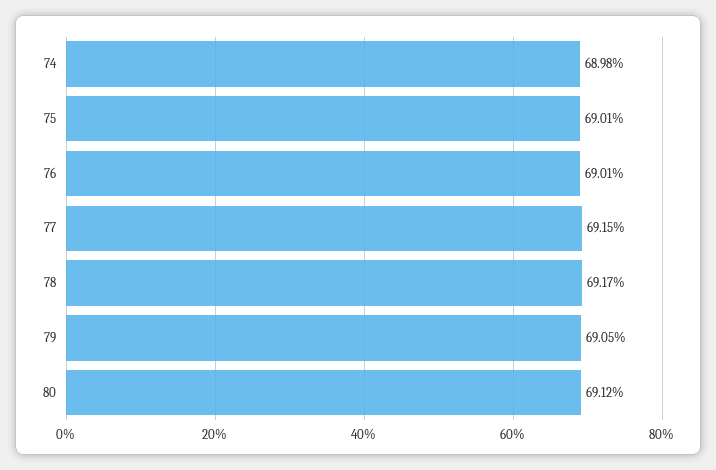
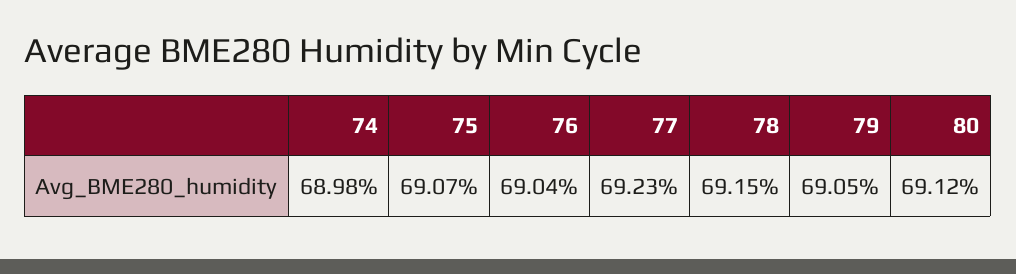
  {
    "74": 68.98,
-   "75": 69.01,
+   "75": 69.07,
-   "76": 69.01,
+   "76": 69.04,
-   "77": 69.15,
+   "77": 69.23,
-   "78": 69.17,
+   "78": 69.15,
    "79": 69.05,
    "80": 69.12
  }

